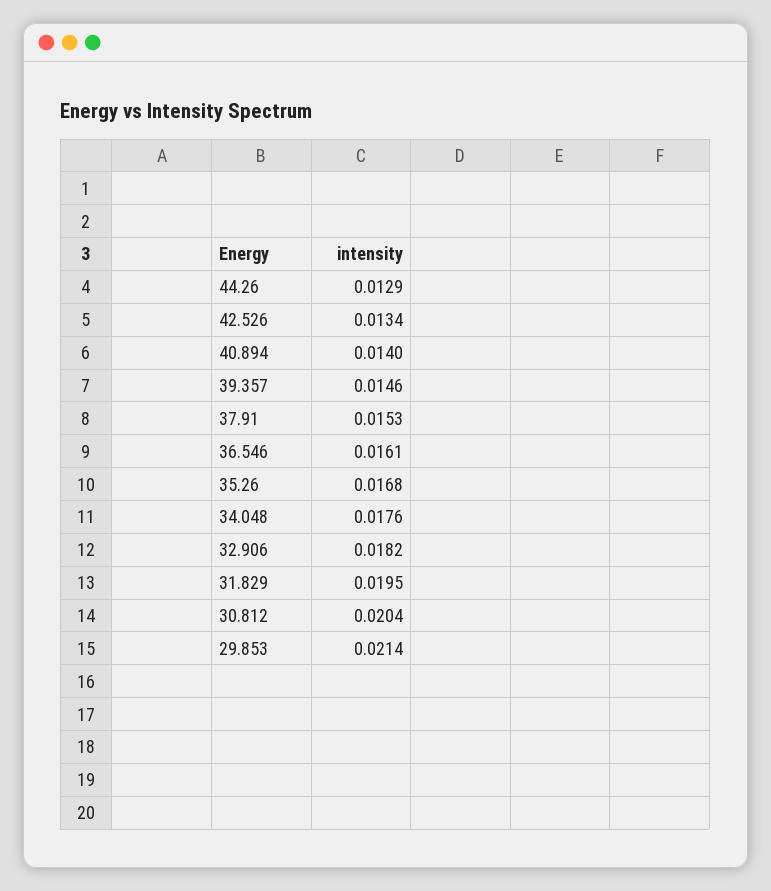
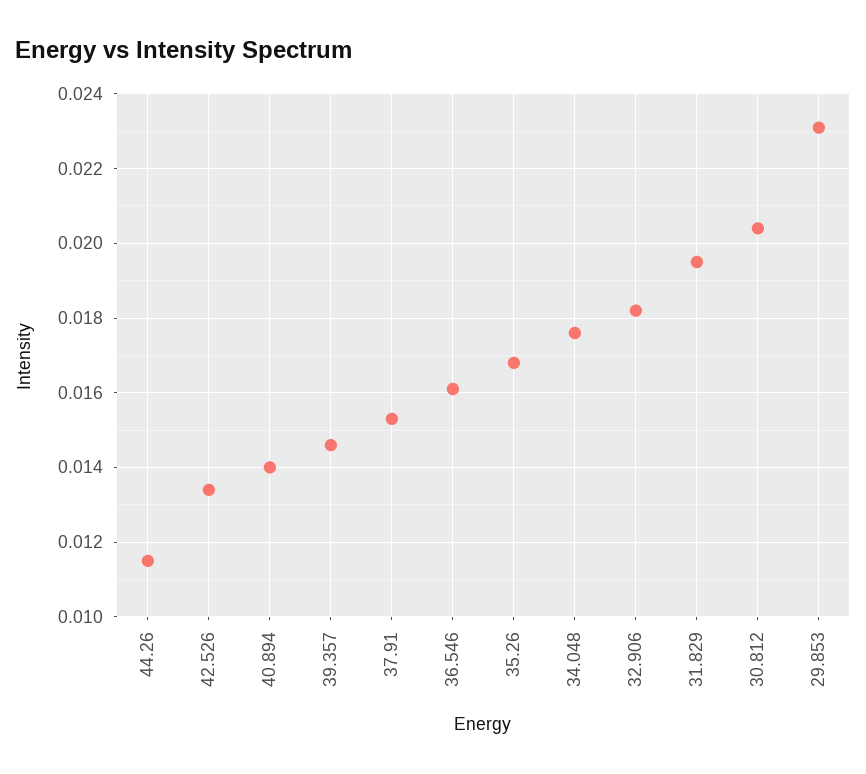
  {
-   "44.26": 0.0129,
+   "44.26": 0.0115,
    "42.526": 0.0134,
    "40.894": 0.014,
    "39.357": 0.0146,
    "37.91": 0.0153,
    "36.546": 0.0161,
    "35.26": 0.0168,
    "34.048": 0.0176,
    "32.906": 0.0182,
    "31.829": 0.0195,
    "30.812": 0.0204,
-   "29.853": 0.0214
+   "29.853": 0.023
  }

